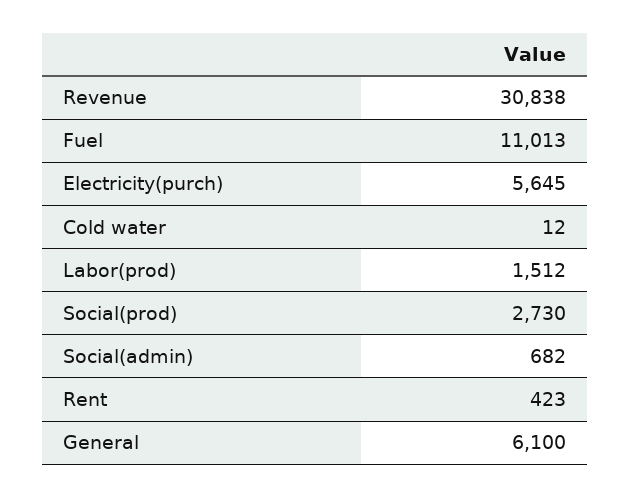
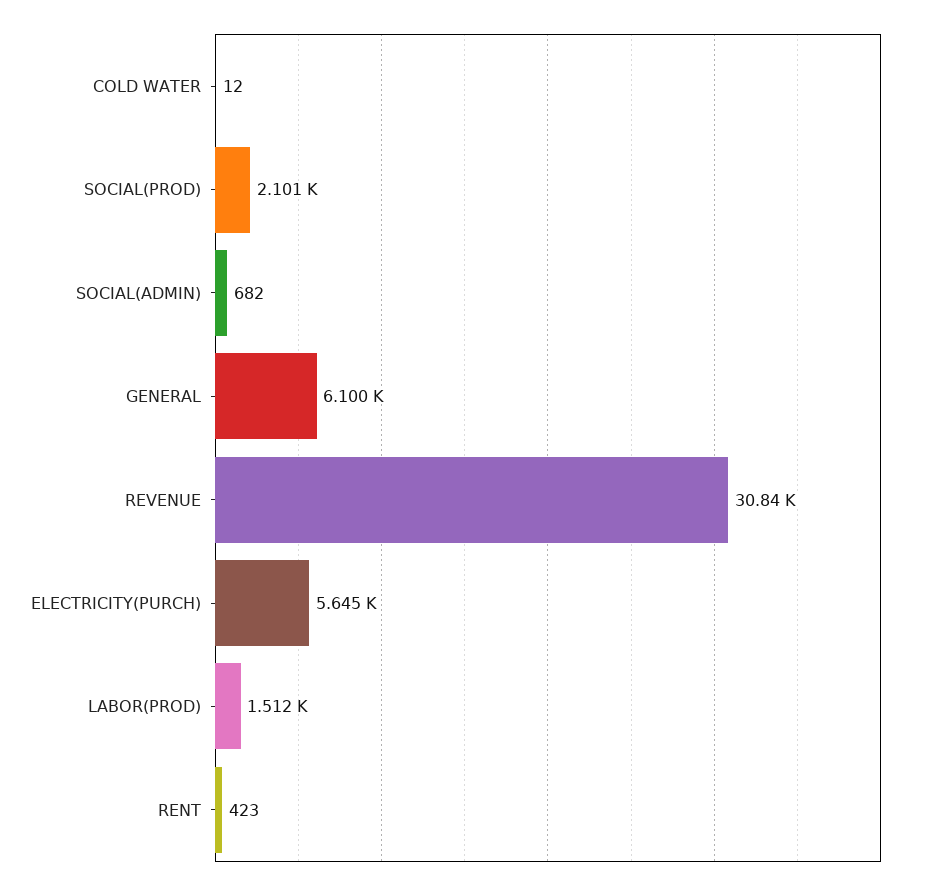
  {
    "Revenue": 30838,
-   "Fuel": 11013,
    "Electricity(purch)": 5645,
    "Cold water": 12,
    "Labor(prod)": 1512,
-   "Social(prod)": 2730,
+   "Social(prod)": 2101,
    "Social(admin)": 682,
    "Rent": 423,
    "General": 6100
  }

